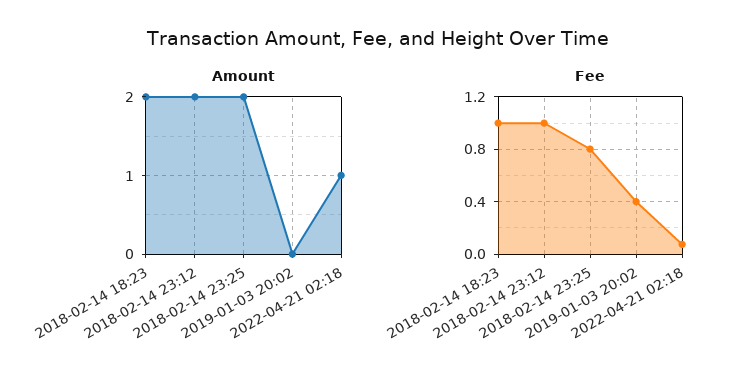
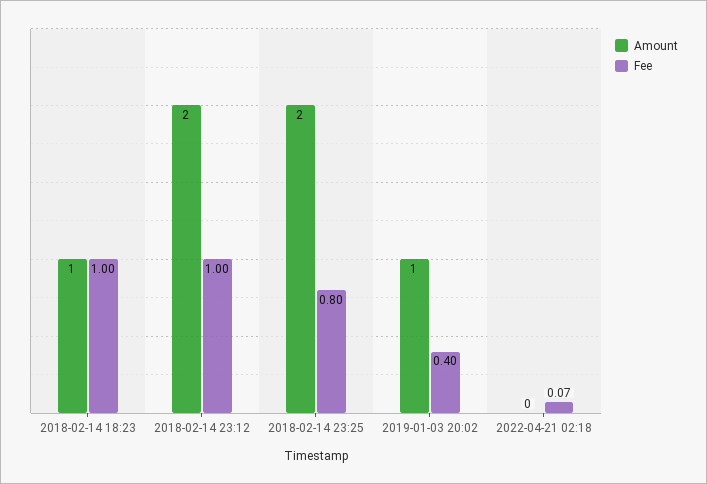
  {
    "Amount": {
-     "2018-02-14 18:23": 2,
+     "2018-02-14 18:23": 1,
      "2018-02-14 23:12": 2,
      "2018-02-14 23:25": 2,
-     "2019-01-03 20:02": 0,
+     "2019-01-03 20:02": 1,
-     "2022-04-21 02:18": 1
+     "2022-04-21 02:18": 0
    },
    "Fee": {
      "2018-02-14 18:23": 1,
      "2018-02-14 23:12": 1,
      "2018-02-14 23:25": 0.8,
      "2019-01-03 20:02": 0.4,
      "2022-04-21 02:18": 0.07
    }
  }

